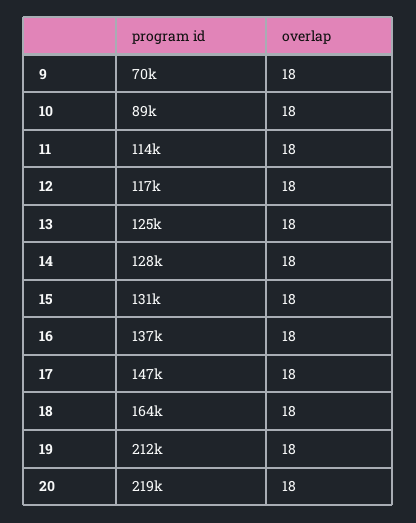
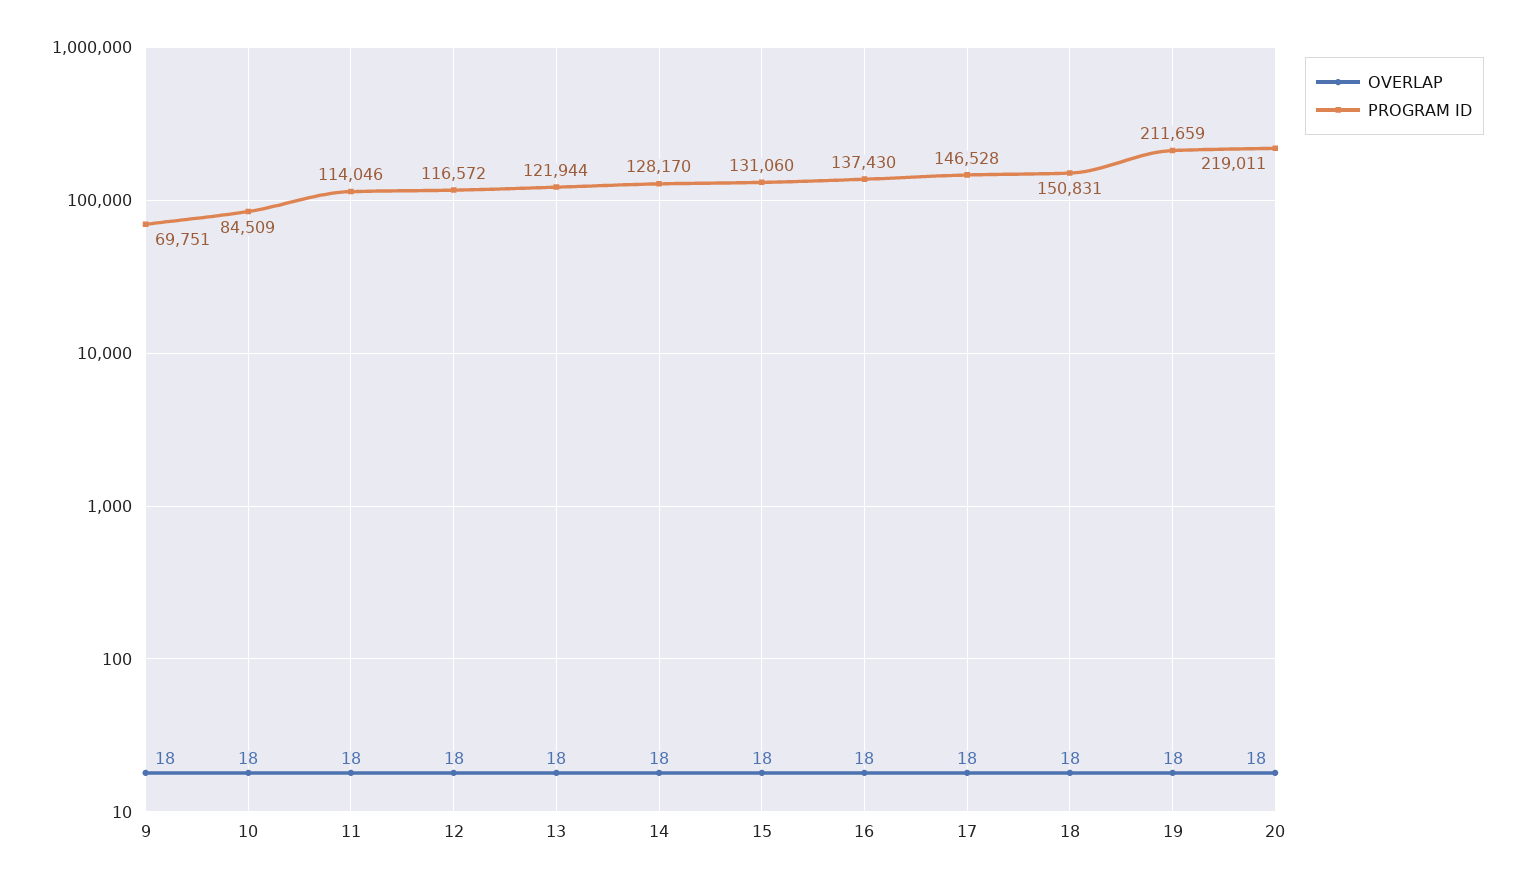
  {
    "program id": {
      "9": 69751,
-     "10": 89000,
+     "10": 84509,
      "11": 114046,
      "12": 116572,
-     "13": 125000,
+     "13": 121944,
      "14": 128170,
      "15": 131060,
      "16": 137430,
      "17": 146528,
-     "18": 164000,
+     "18": 150831,
      "19": 211659,
      "20": 219011
    },
    "overlap": {
      "9": 18,
      "10": 18,
      "11": 18,
      "12": 18,
      "13": 18,
      "14": 18,
      "15": 18,
      "16": 18,
      "17": 18,
      "18": 18,
      "19": 18,
      "20": 18
    }
  }

